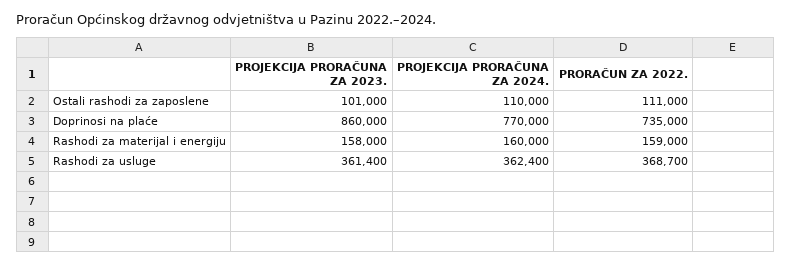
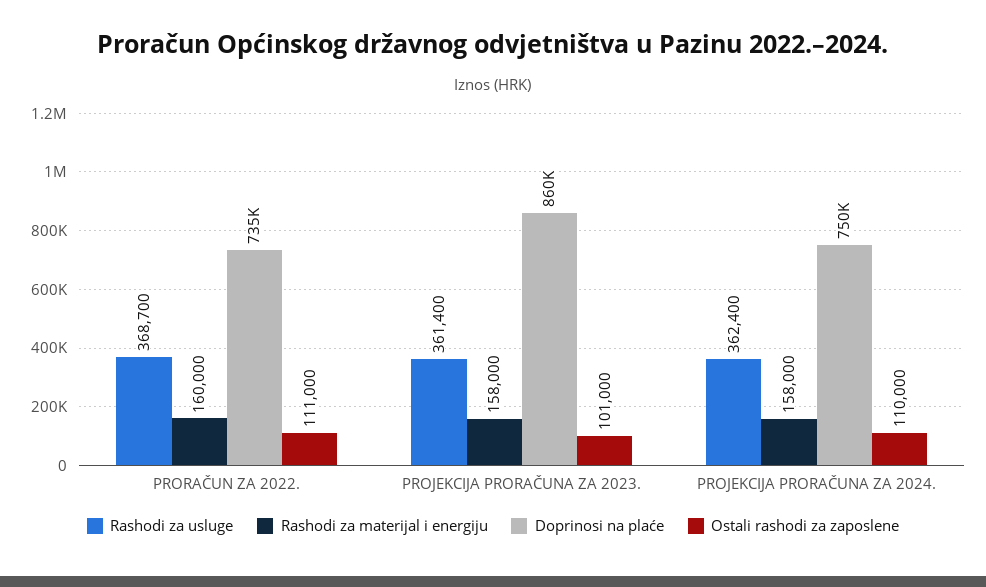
  {
    "Ostali rashodi za zaposlene": {
      "PROJEKCIJA PRORAČUNA ZA 2023.": 101000,
      "PROJEKCIJA PRORAČUNA ZA 2024.": 110000,
      "PRORAČUN ZA 2022.": 111000
    },
    "Doprinosi na plaće": {
      "PROJEKCIJA PRORAČUNA ZA 2023.": 860000,
-     "PROJEKCIJA PRORAČUNA ZA 2024.": 770000,
+     "PROJEKCIJA PRORAČUNA ZA 2024.": 750000,
      "PRORAČUN ZA 2022.": 735000
    },
    "Rashodi za materijal i energiju": {
      "PROJEKCIJA PRORAČUNA ZA 2023.": 158000,
-     "PROJEKCIJA PRORAČUNA ZA 2024.": 160000,
+     "PROJEKCIJA PRORAČUNA ZA 2024.": 158000,
-     "PRORAČUN ZA 2022.": 159000
+     "PRORAČUN ZA 2022.": 160000
    },
    "Rashodi za usluge": {
      "PROJEKCIJA PRORAČUNA ZA 2023.": 361400,
      "PROJEKCIJA PRORAČUNA ZA 2024.": 362400,
      "PRORAČUN ZA 2022.": 368700
    }
  }

